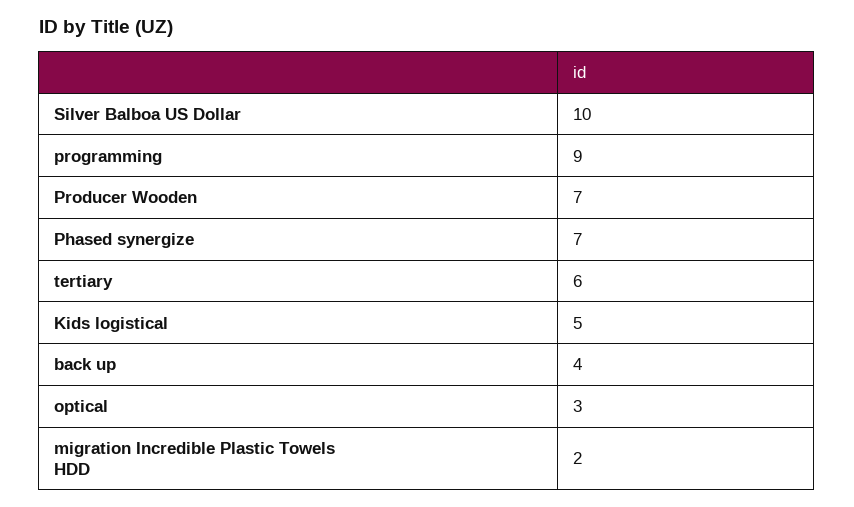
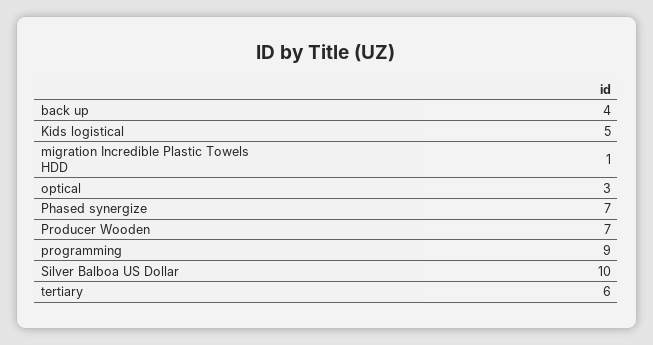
  {
    "Silver Balboa US Dollar": 10,
    "programming": 9,
    "Producer Wooden": 7,
    "Phased synergize": 7,
    "tertiary": 6,
    "Kids logistical": 5,
    "back up": 4,
    "optical": 3,
-   "migration Incredible Plastic Towels HDD": 2
+   "migration Incredible Plastic Towels HDD": 1
  }

